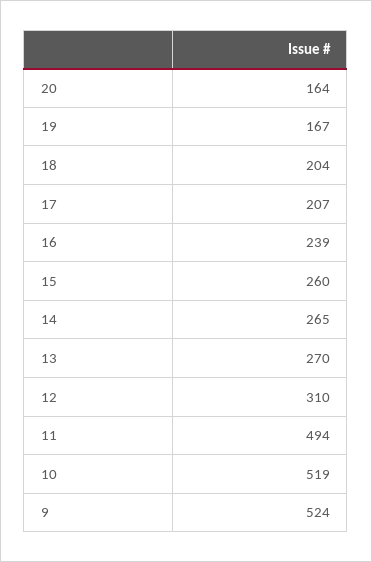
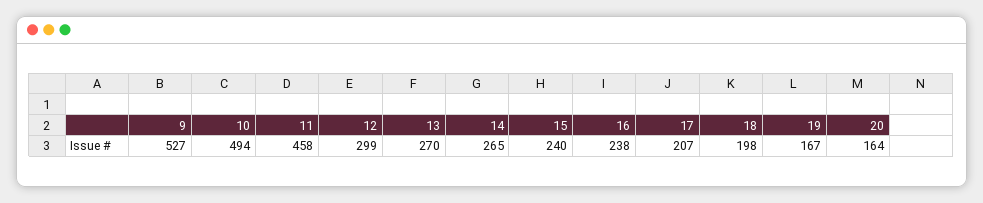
  {
    "20": 164,
    "19": 167,
-   "18": 204,
+   "18": 198,
    "17": 207,
-   "16": 239,
+   "16": 238,
-   "15": 260,
+   "15": 240,
    "14": 265,
    "13": 270,
-   "12": 310,
+   "12": 299,
-   "11": 494,
+   "11": 458,
-   "10": 519,
+   "10": 494,
-   "9": 524
+   "9": 527
  }

